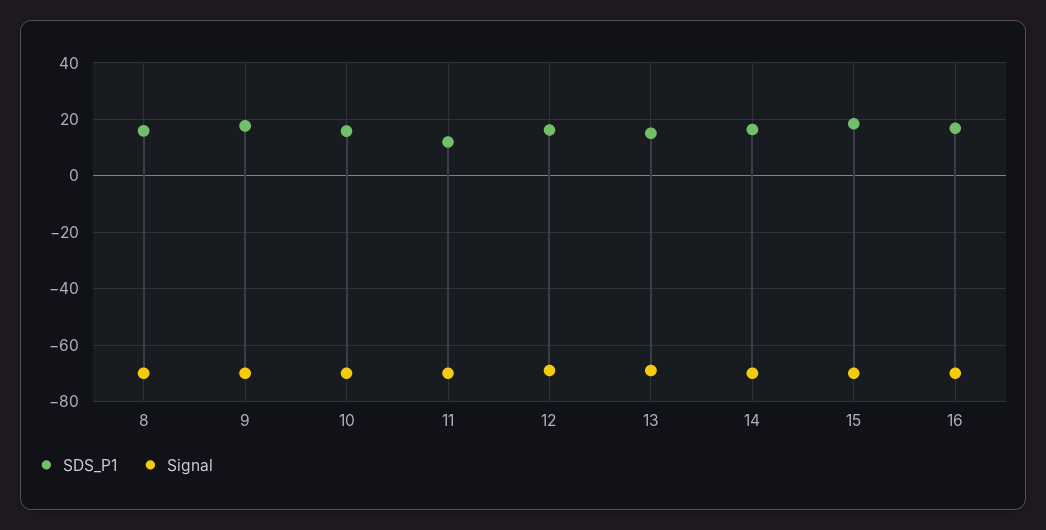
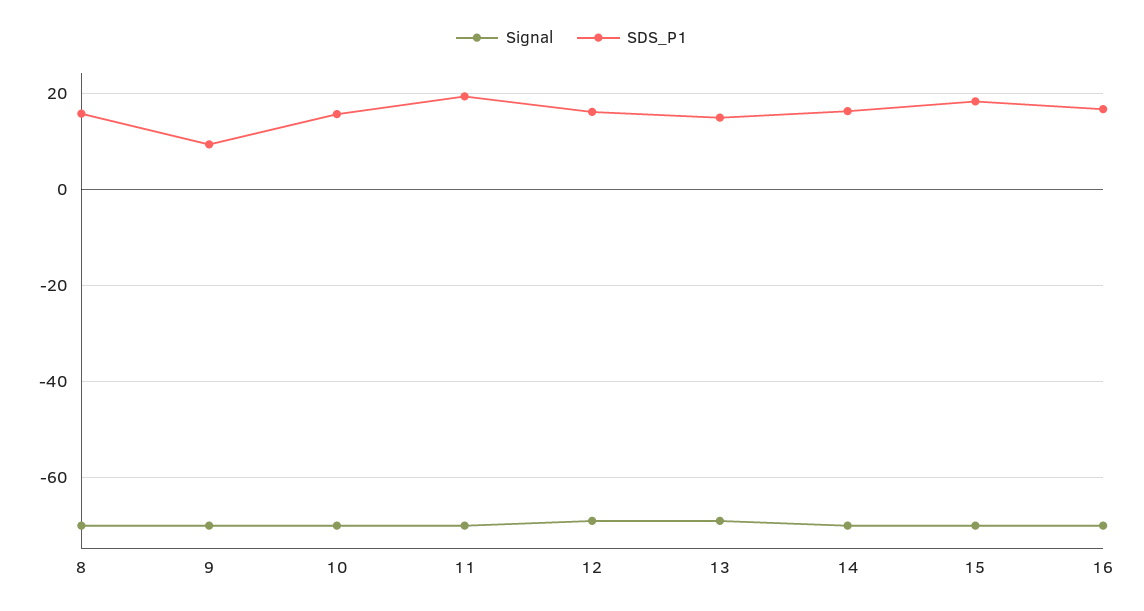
  {
    "SDS_P1": {
      "8": 16,
-     "9": 17.5,
+     "9": 10,
      "10": 16,
-     "11": 12.5,
+     "11": 20,
      "12": 16,
      "13": 16,
      "14": 16,
      "15": 18,
      "16": 16
    },
    "Signal": {
      "8": -70,
      "9": -70,
      "10": -70,
      "11": -70,
      "12": -70,
      "13": -70,
      "14": -70,
      "15": -70,
      "16": -70
    }
  }

